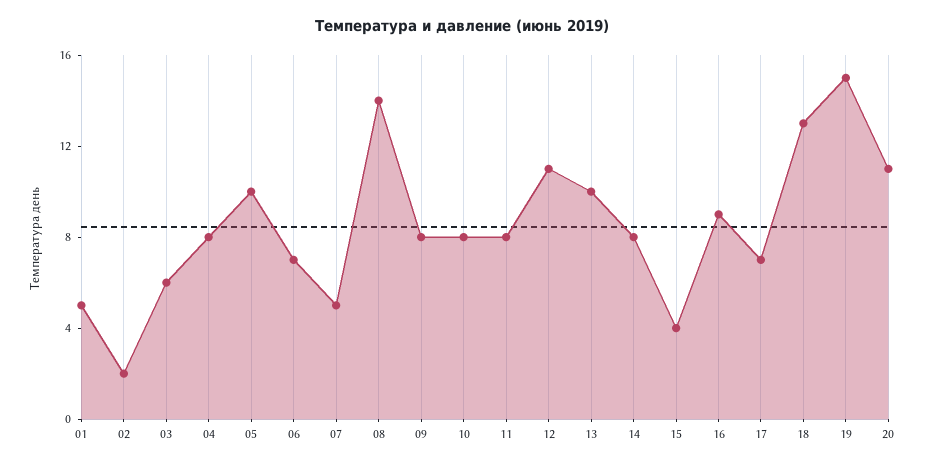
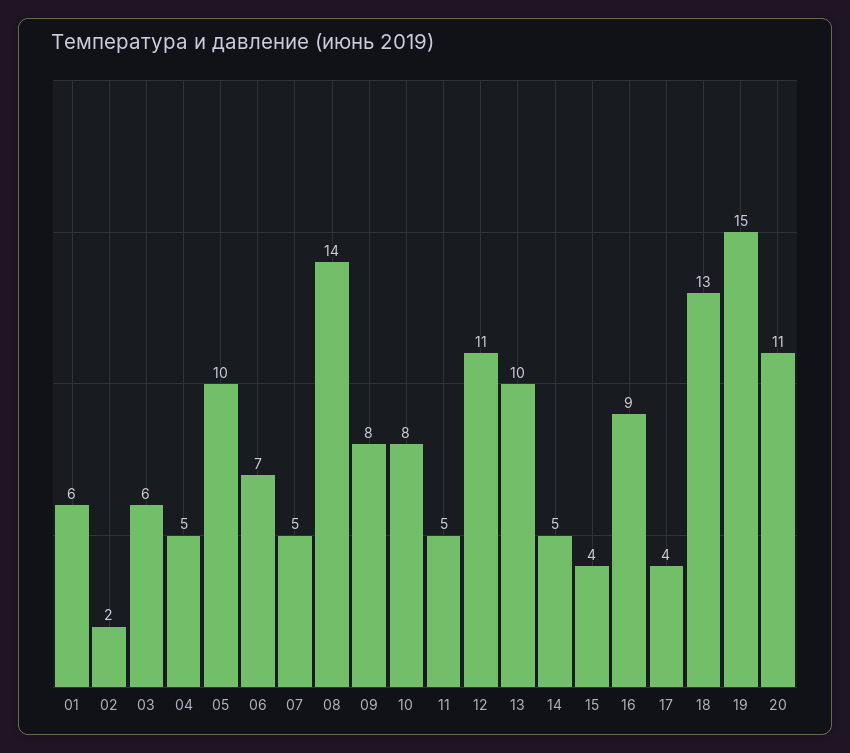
  {
-   "01": 5,
+   "01": 6,
    "02": 2,
    "03": 6,
-   "04": 8,
+   "04": 5,
    "05": 10,
    "06": 7,
    "07": 5,
    "08": 14,
    "09": 8,
    "10": 8,
-   "11": 8,
+   "11": 5,
    "12": 11,
    "13": 10,
-   "14": 8,
+   "14": 5,
    "15": 4,
    "16": 9,
-   "17": 7,
+   "17": 4,
    "18": 13,
    "19": 15,
    "20": 11
  }

